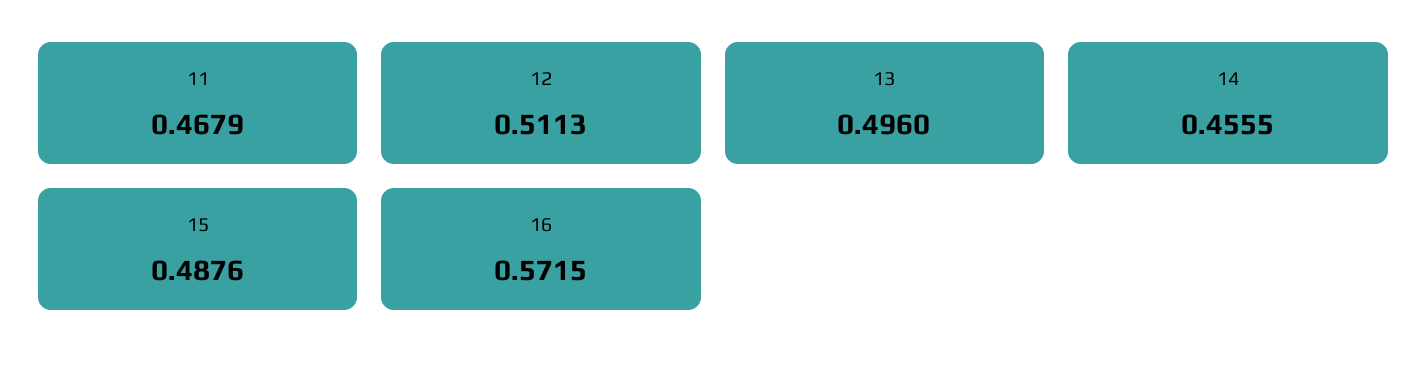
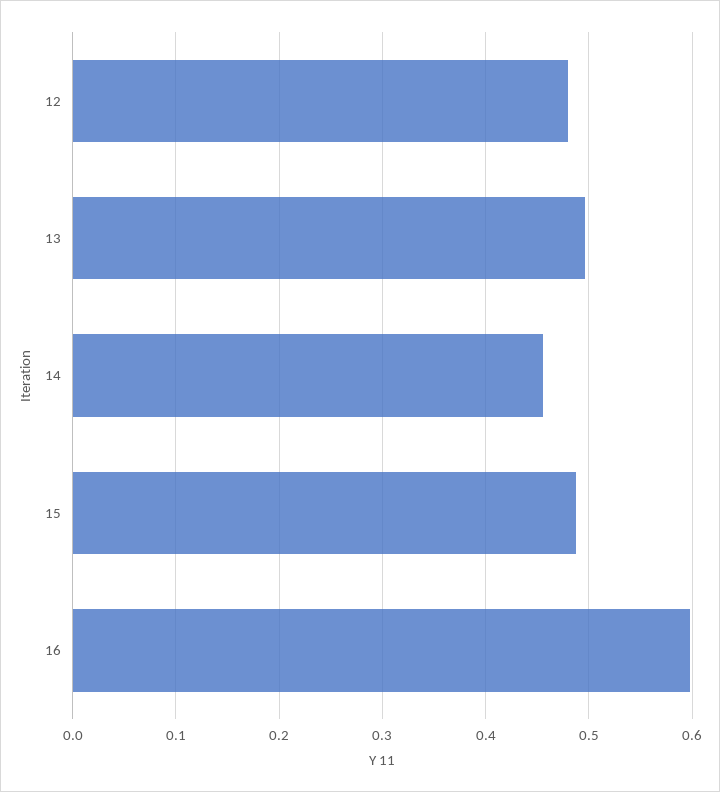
  {
-   "11": 0.4679,
-   "12": 0.5113,
+   "12": 0.48,
    "13": 0.496,
    "14": 0.4555,
    "15": 0.4876,
-   "16": 0.5715
+   "16": 0.6
  }

